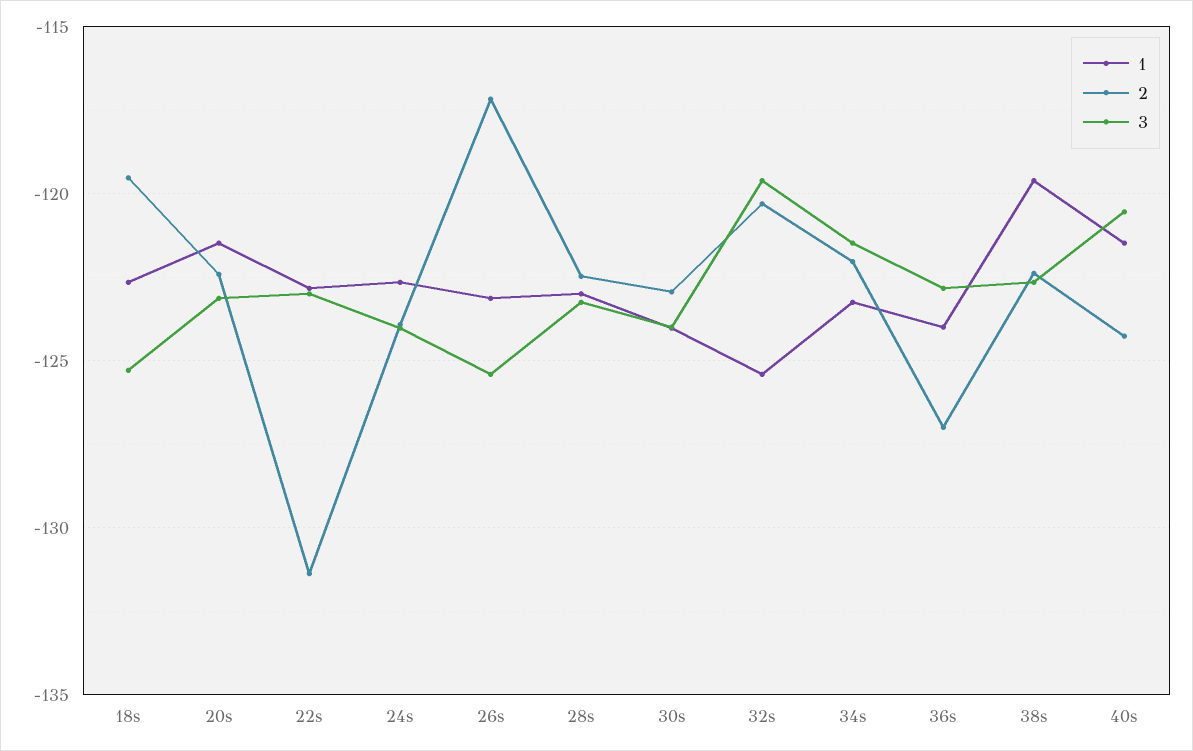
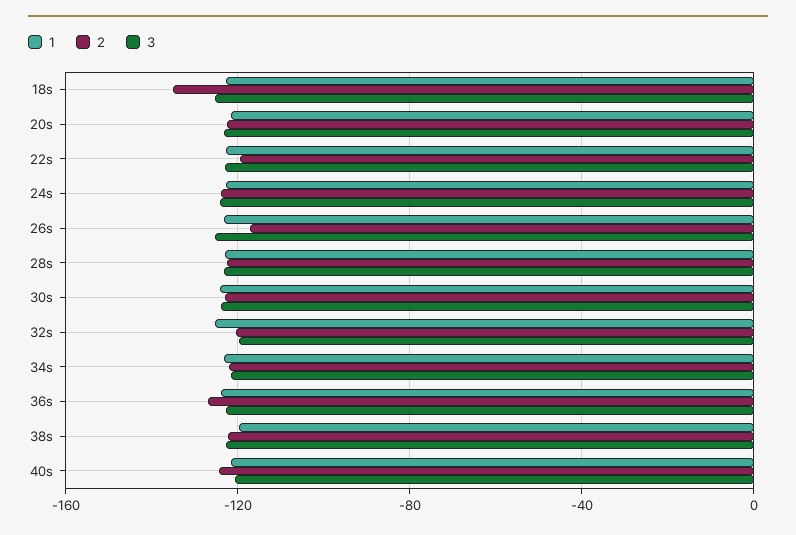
  {
    "1": {
      "18s": -122.5,
      "20s": -121.5,
      "22s": -123,
      "24s": -122.5,
      "26s": -123,
      "28s": -123,
      "30s": -124,
      "32s": -125.5,
      "34s": -123.5,
      "36s": -124,
      "38s": -119.5,
      "40s": -121.5
    },
    "2": {
-     "18s": -119.5,
+     "18s": -135,
      "20s": -122.5,
-     "22s": -131.5,
+     "22s": -120,
      "24s": -124,
      "26s": -117,
      "28s": -122.5,
      "30s": -123,
      "32s": -120.5,
      "34s": -122,
      "36s": -127,
      "38s": -122.5,
      "40s": -124.5
    },
    "3": {
      "18s": -125.5,
      "20s": -123,
      "22s": -123,
      "24s": -124,
      "26s": -125.5,
      "28s": -123.5,
      "30s": -124,
      "32s": -119.5,
      "34s": -121.5,
      "36s": -123,
      "38s": -122.5,
      "40s": -120.5
    }
  }

